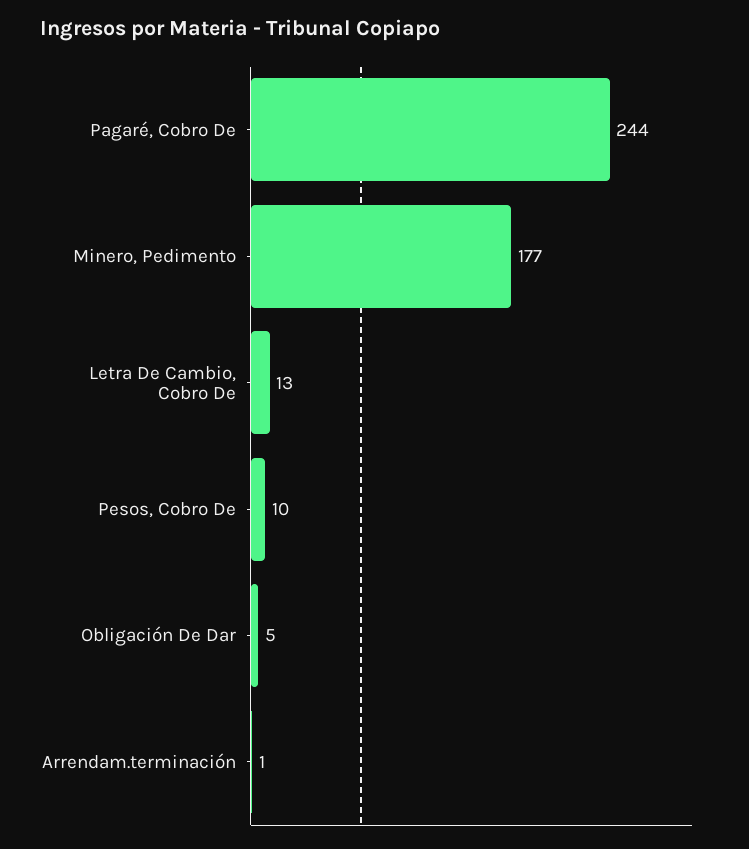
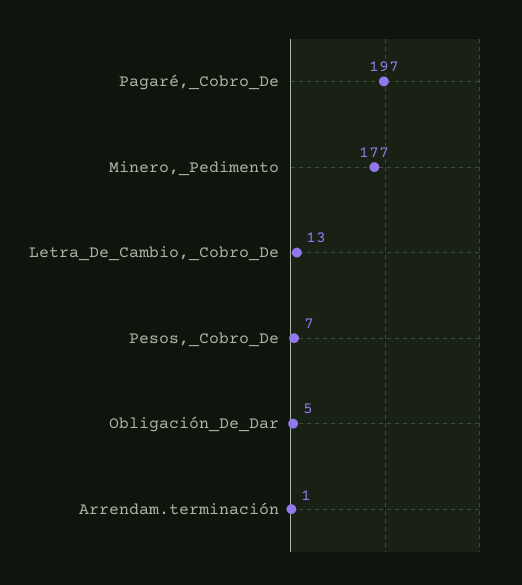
  {
-   "Pagaré, Cobro De": 244,
+   "Pagaré, Cobro De": 197,
    "Minero, Pedimento": 177,
    "Letra De Cambio, Cobro De": 13,
-   "Pesos, Cobro De": 10,
+   "Pesos, Cobro De": 7,
    "Obligación De Dar": 5,
    "Arrendam.terminación": 1
  }

